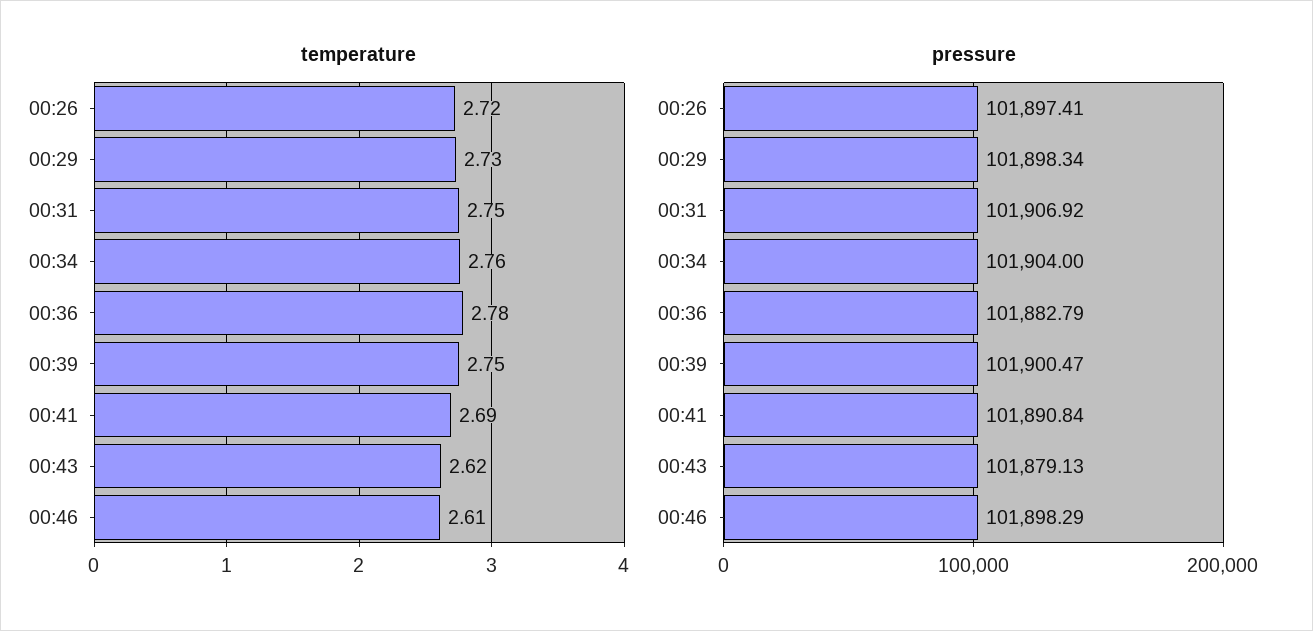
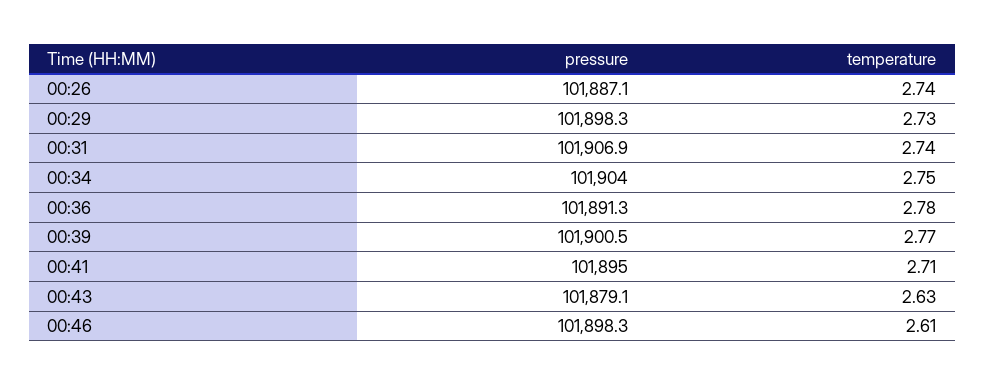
  {
    "temperature": {
-     "00:26": 2.72,
+     "00:26": 2.74,
      "00:29": 2.73,
-     "00:31": 2.75,
+     "00:31": 2.74,
-     "00:34": 2.76,
+     "00:34": 2.75,
      "00:36": 2.78,
-     "00:39": 2.75,
+     "00:39": 2.77,
-     "00:41": 2.69,
+     "00:41": 2.71,
-     "00:43": 2.62,
+     "00:43": 2.63,
      "00:46": 2.61
    },
    "pressure": {
-     "00:26": 101897.41,
+     "00:26": 101887.1,
      "00:29": 101898.34,
      "00:31": 101906.92,
      "00:34": 101904,
-     "00:36": 101882.79,
+     "00:36": 101891.3,
      "00:39": 101900.47,
-     "00:41": 101890.84,
+     "00:41": 101895,
      "00:43": 101879.13,
      "00:46": 101898.29
    }
  }

